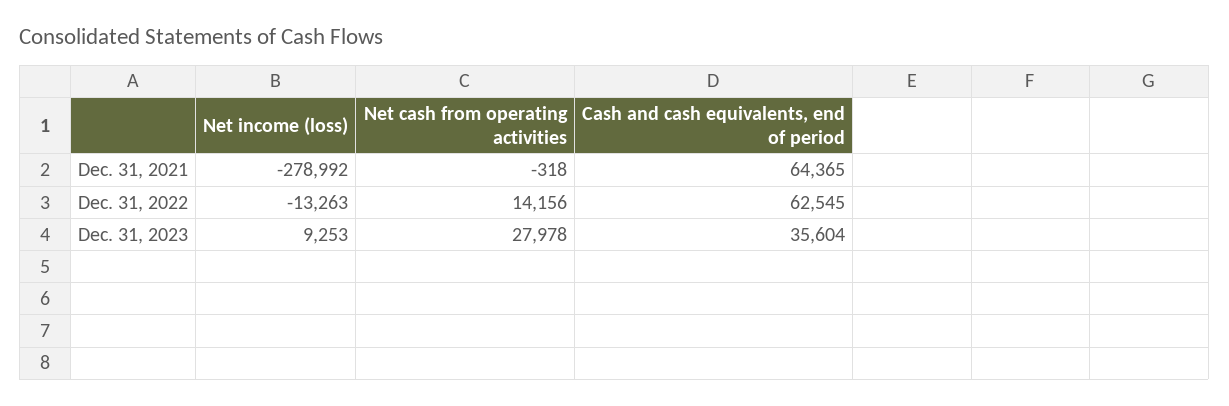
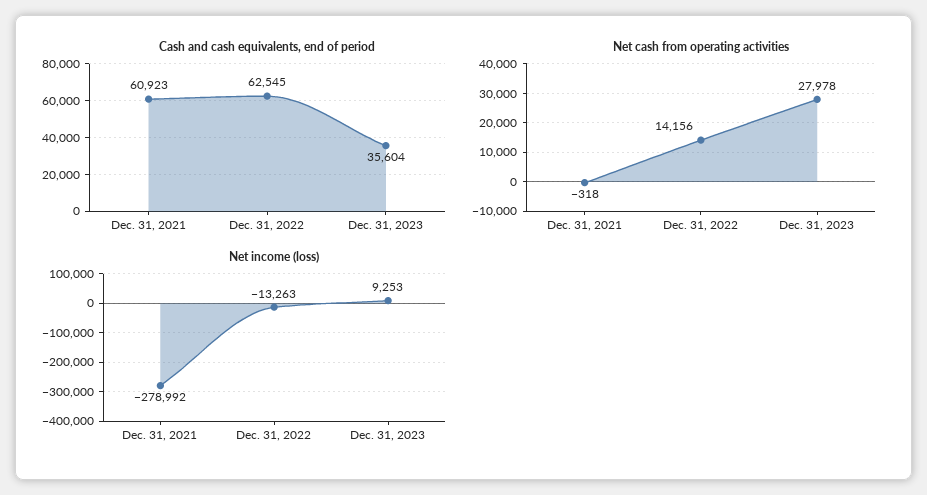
  {
    "Net income (loss)": {
      "Dec. 31, 2021": -278992,
      "Dec. 31, 2022": -13263,
      "Dec. 31, 2023": 9253
    },
    "Net cash from operating activities": {
      "Dec. 31, 2021": -318,
      "Dec. 31, 2022": 14156,
      "Dec. 31, 2023": 27978
    },
    "Cash and cash equivalents, end of period": {
-     "Dec. 31, 2021": 64365,
+     "Dec. 31, 2021": 60923,
      "Dec. 31, 2022": 62545,
      "Dec. 31, 2023": 35604
    }
  }

